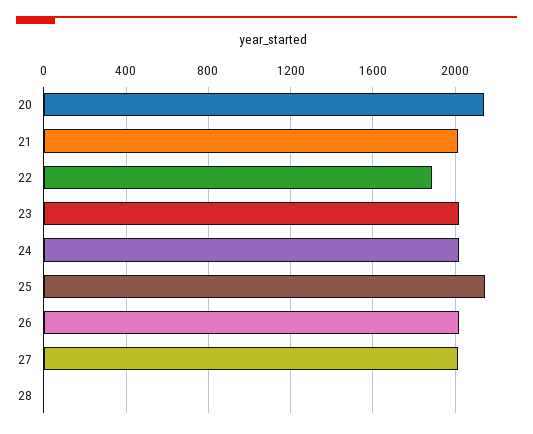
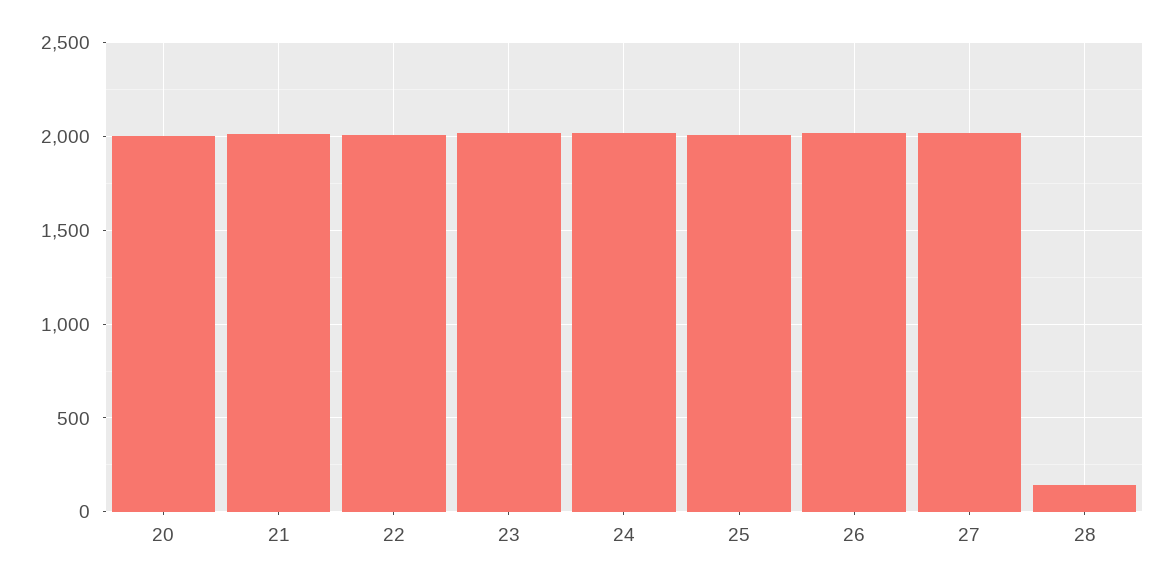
  {
-   "20": 2150,
+   "20": 2000,
    "21": 2000,
-   "22": 1900,
+   "22": 2000,
    "23": 2000,
    "24": 2000,
-   "25": 2150,
+   "25": 2000,
    "26": 2000,
    "27": 2000,
-   "28": 0
+   "28": 150
  }

